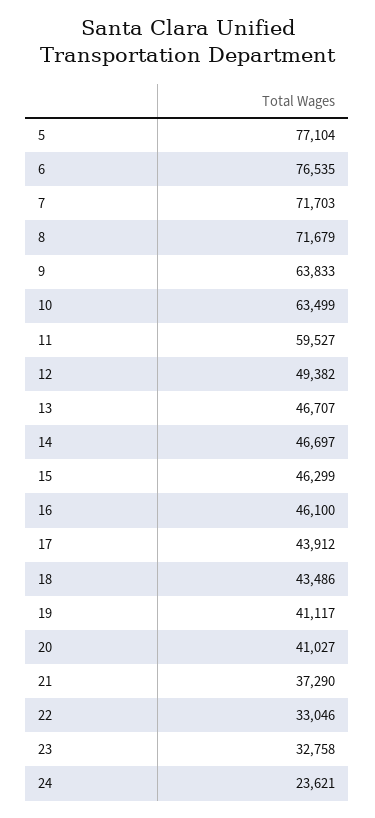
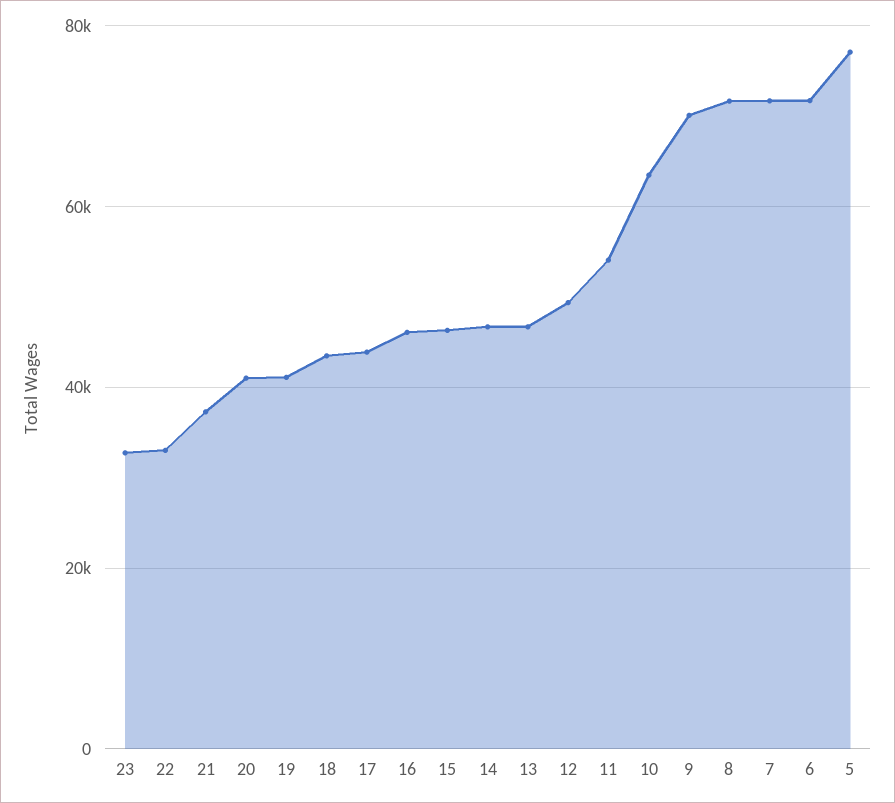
  {
    "5": 77104,
-   "6": 76535,
+   "6": 72000,
    "7": 71703,
    "8": 71679,
-   "9": 63833,
+   "9": 70000,
    "10": 63499,
-   "11": 59527,
+   "11": 54000,
    "12": 49382,
    "13": 46707,
    "14": 46697,
    "15": 46299,
    "16": 46100,
    "17": 43912,
    "18": 43486,
    "19": 41117,
    "20": 41027,
    "21": 37290,
    "22": 33046,
-   "23": 32758,
+   "23": 32758
-   "24": 23621
  }

